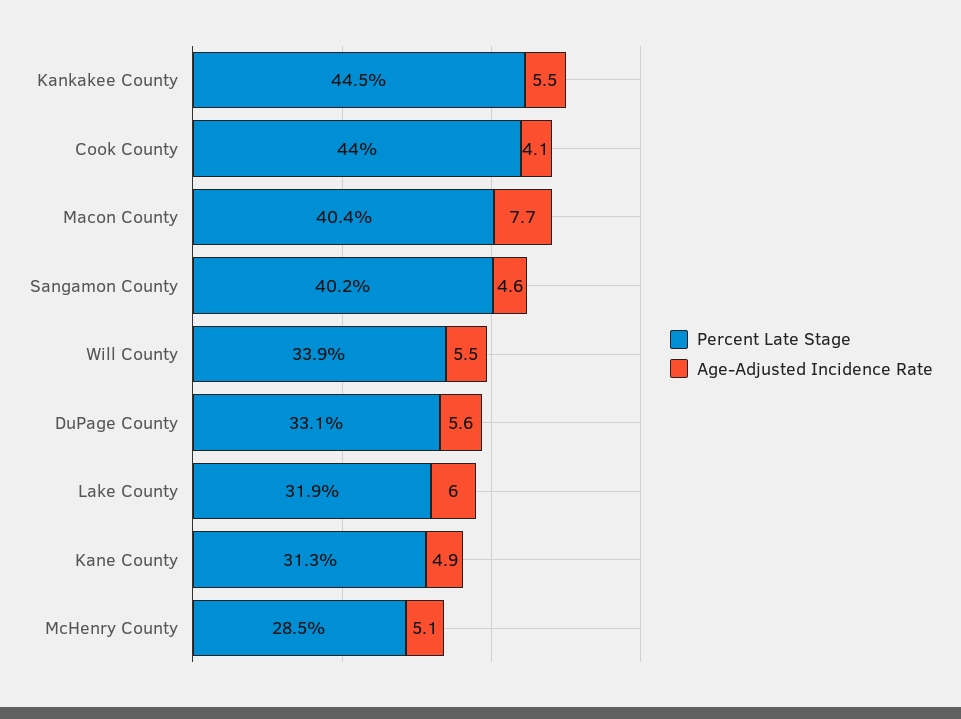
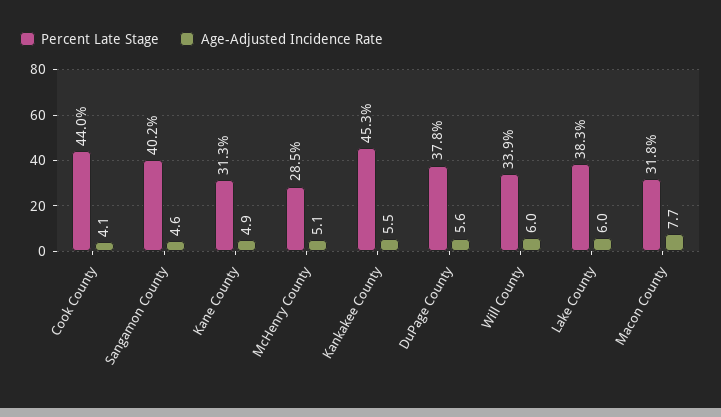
  {
    "Percent Late Stage": {
-     "Kankakee County": 44.5,
+     "Kankakee County": 45.3,
      "Cook County": 44,
-     "Macon County": 40.4,
+     "Macon County": 31.8,
      "Sangamon County": 40.2,
      "Will County": 33.9,
-     "DuPage County": 33.1,
+     "DuPage County": 37.8,
-     "Lake County": 31.9,
+     "Lake County": 38.3,
      "Kane County": 31.3,
      "McHenry County": 28.5
    },
    "Age-Adjusted Incidence Rate": {
      "Kankakee County": 5.5,
      "Cook County": 4.1,
      "Macon County": 7.7,
      "Sangamon County": 4.6,
-     "Will County": 5.5,
+     "Will County": 6,
      "DuPage County": 5.6,
      "Lake County": 6,
      "Kane County": 4.9,
      "McHenry County": 5.1
    }
  }

